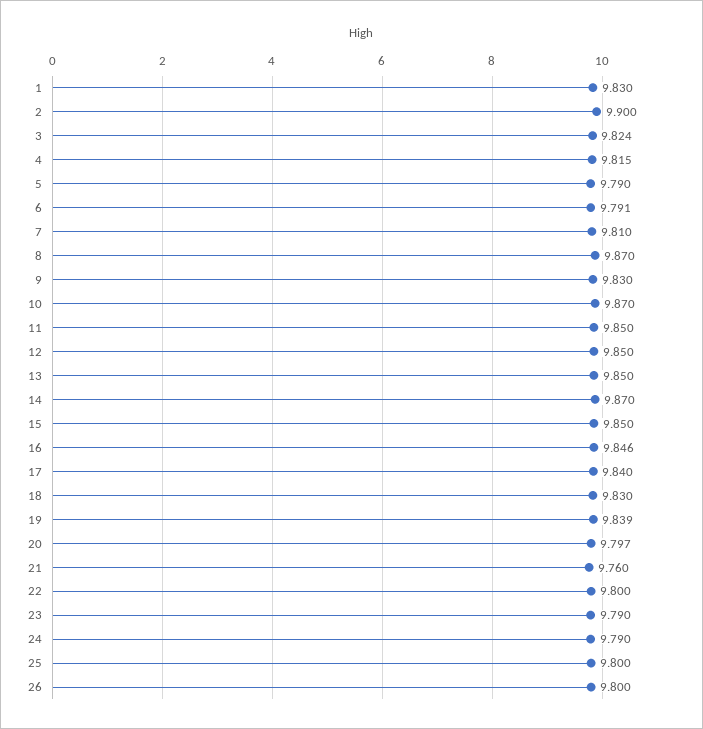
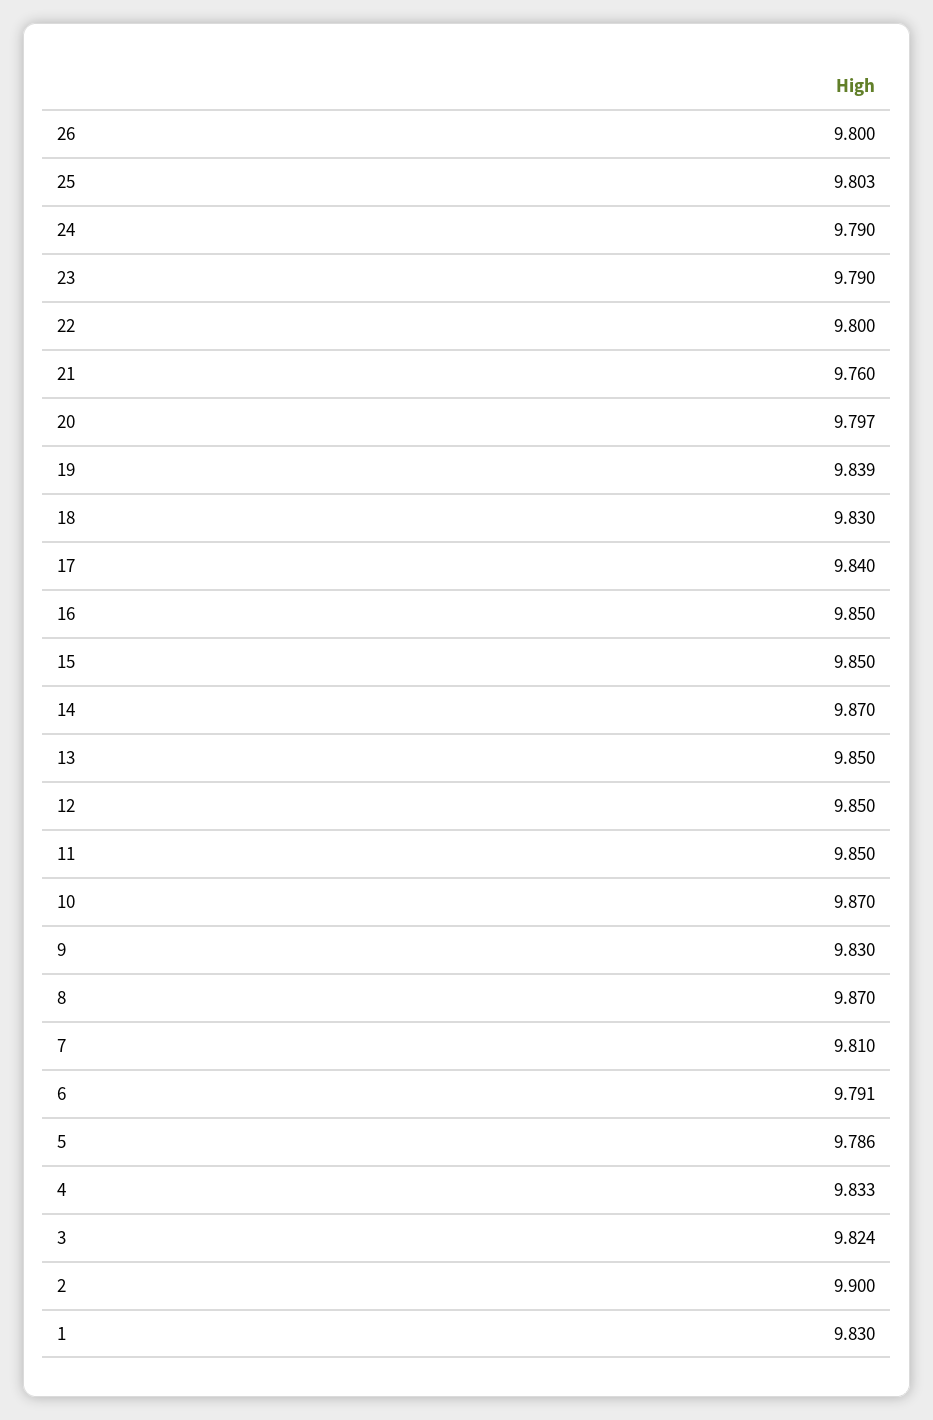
  {
    "1": 9.83,
    "2": 9.9,
    "3": 9.824,
-   "4": 9.815,
+   "4": 9.833,
-   "5": 9.79,
+   "5": 9.786,
    "6": 9.791,
    "7": 9.81,
    "8": 9.87,
    "9": 9.83,
    "10": 9.87,
    "11": 9.85,
    "12": 9.85,
    "13": 9.85,
    "14": 9.87,
    "15": 9.85,
-   "16": 9.846,
+   "16": 9.85,
    "17": 9.84,
    "18": 9.83,
    "19": 9.839,
    "20": 9.797,
    "21": 9.76,
    "22": 9.8,
    "23": 9.79,
    "24": 9.79,
-   "25": 9.8,
+   "25": 9.803,
    "26": 9.8
  }

